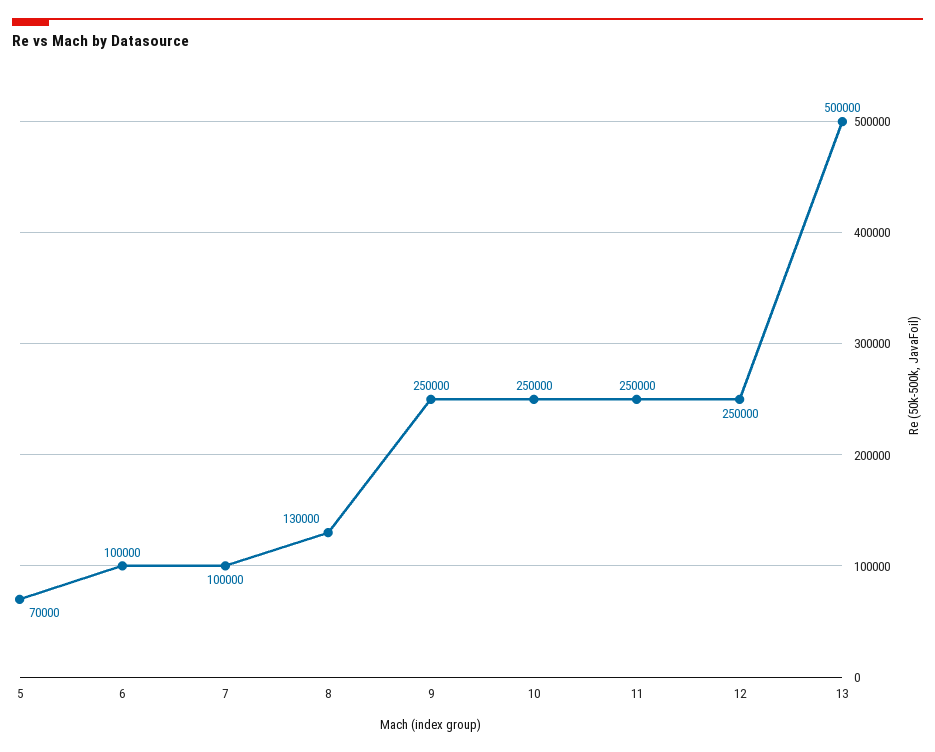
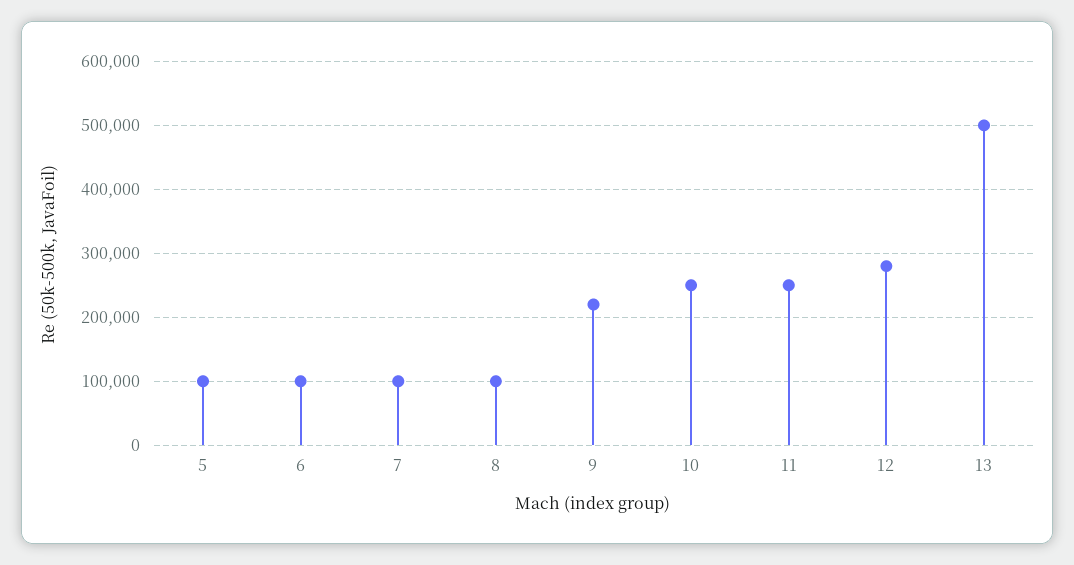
  {
-   "5": 70000,
+   "5": 100000,
    "6": 100000,
    "7": 100000,
-   "8": 130000,
+   "8": 100000,
-   "9": 250000,
+   "9": 220000,
    "10": 250000,
    "11": 250000,
-   "12": 250000,
+   "12": 280000,
    "13": 500000
  }

